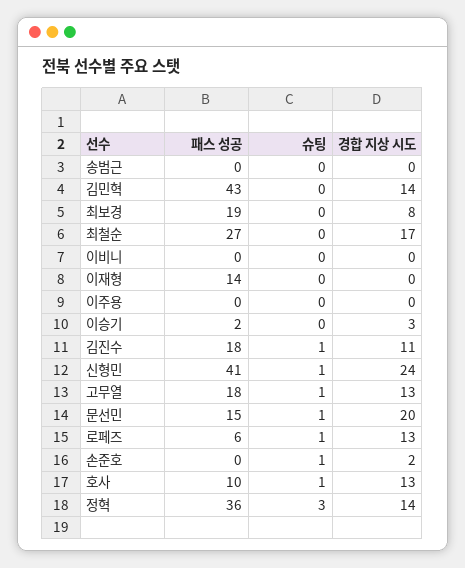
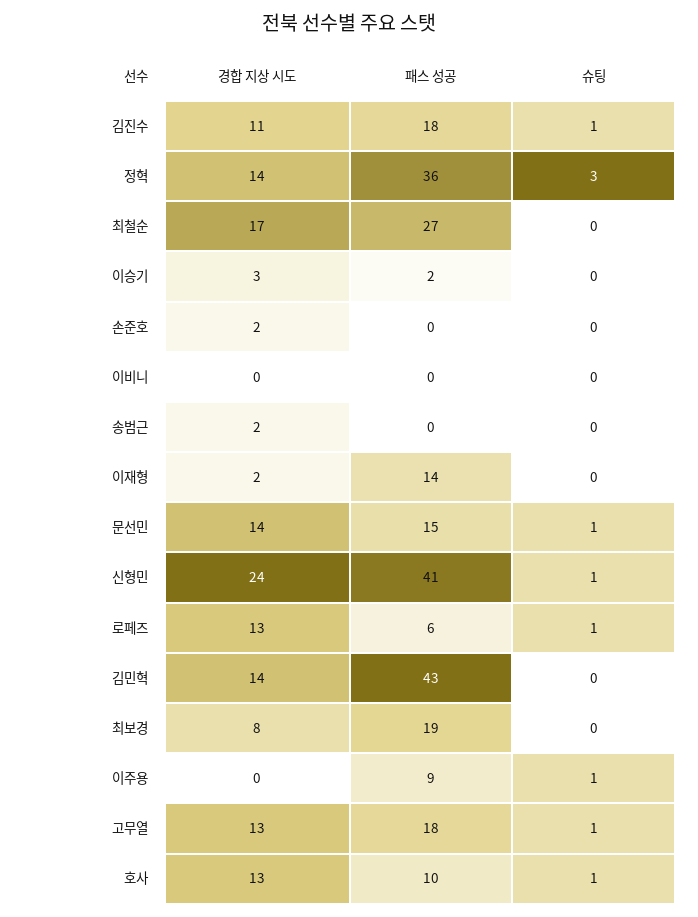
  {
    "패스 성공": {
      "송범근": 0,
      "김민혁": 43,
      "최보경": 19,
      "최철순": 27,
      "이비니": 0,
      "이재형": 14,
-     "이주용": 0,
+     "이주용": 9,
      "이승기": 2,
      "김진수": 18,
      "신형민": 41,
      "고무열": 18,
      "문선민": 15,
      "로페즈": 6,
      "손준호": 0,
      "호사": 10,
      "정혁": 36
    },
    "슈팅": {
      "송범근": 0,
      "김민혁": 0,
      "최보경": 0,
      "최철순": 0,
      "이비니": 0,
      "이재형": 0,
-     "이주용": 0,
+     "이주용": 1,
      "이승기": 0,
      "김진수": 1,
      "신형민": 1,
      "고무열": 1,
      "문선민": 1,
      "로페즈": 1,
-     "손준호": 1,
+     "손준호": 0,
      "호사": 1,
      "정혁": 3
    },
    "경합 지상 시도": {
-     "송범근": 0,
+     "송범근": 2,
      "김민혁": 14,
      "최보경": 8,
      "최철순": 17,
      "이비니": 0,
-     "이재형": 0,
+     "이재형": 2,
      "이주용": 0,
      "이승기": 3,
      "김진수": 11,
      "신형민": 24,
      "고무열": 13,
-     "문선민": 20,
+     "문선민": 14,
      "로페즈": 13,
      "손준호": 2,
      "호사": 13,
      "정혁": 14
    }
  }

